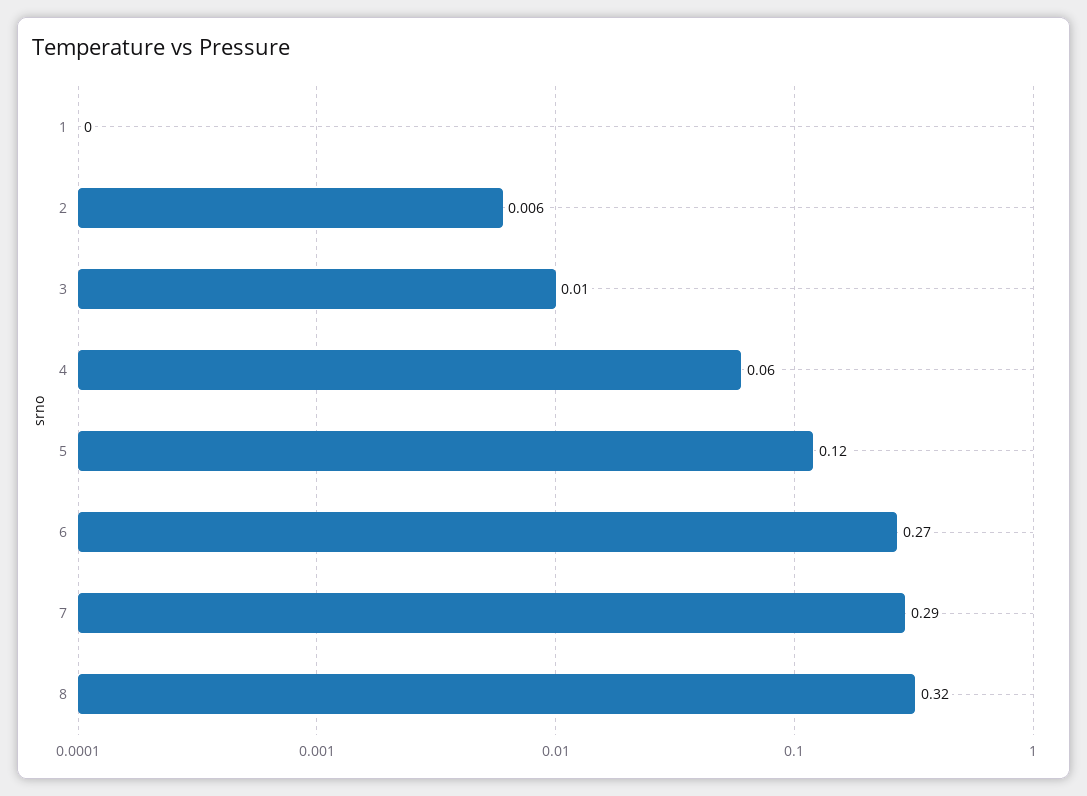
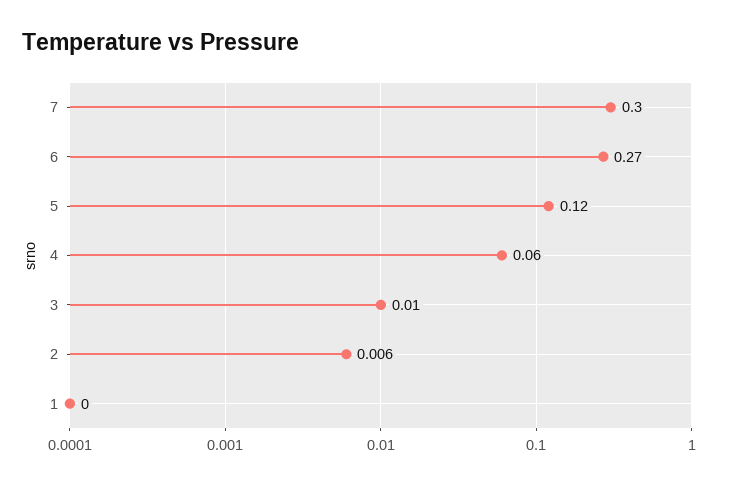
  {
    "1": 0,
    "2": 0.006,
    "3": 0.01,
    "4": 0.06,
    "5": 0.12,
    "6": 0.27,
-   "7": 0.29,
+   "7": 0.3
-   "8": 0.32
  }

